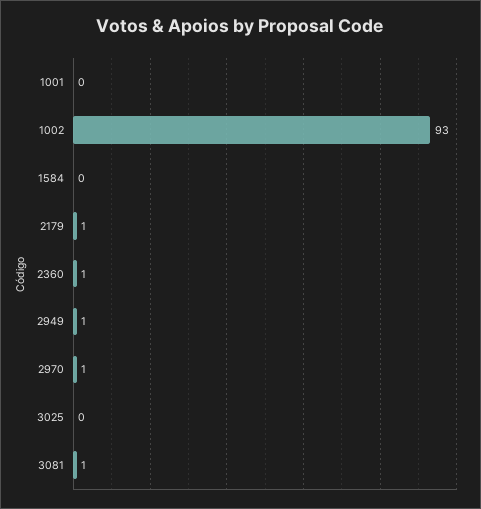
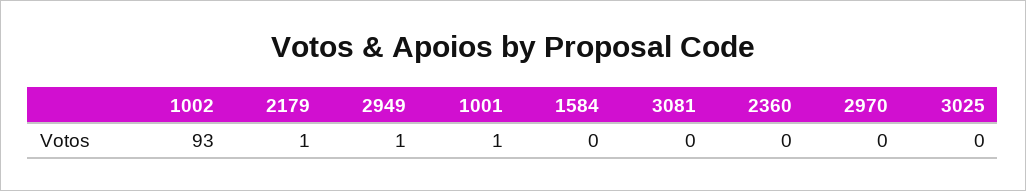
  {
-   "1001": 0,
+   "1001": 1,
    "1002": 93,
    "1584": 0,
    "2179": 1,
-   "2360": 1,
+   "2360": 0,
    "2949": 1,
-   "2970": 1,
+   "2970": 0,
    "3025": 0,
-   "3081": 1
+   "3081": 0
  }

